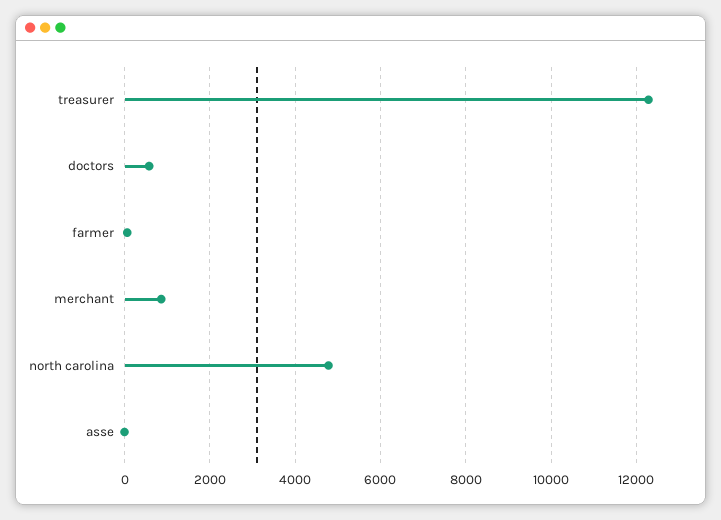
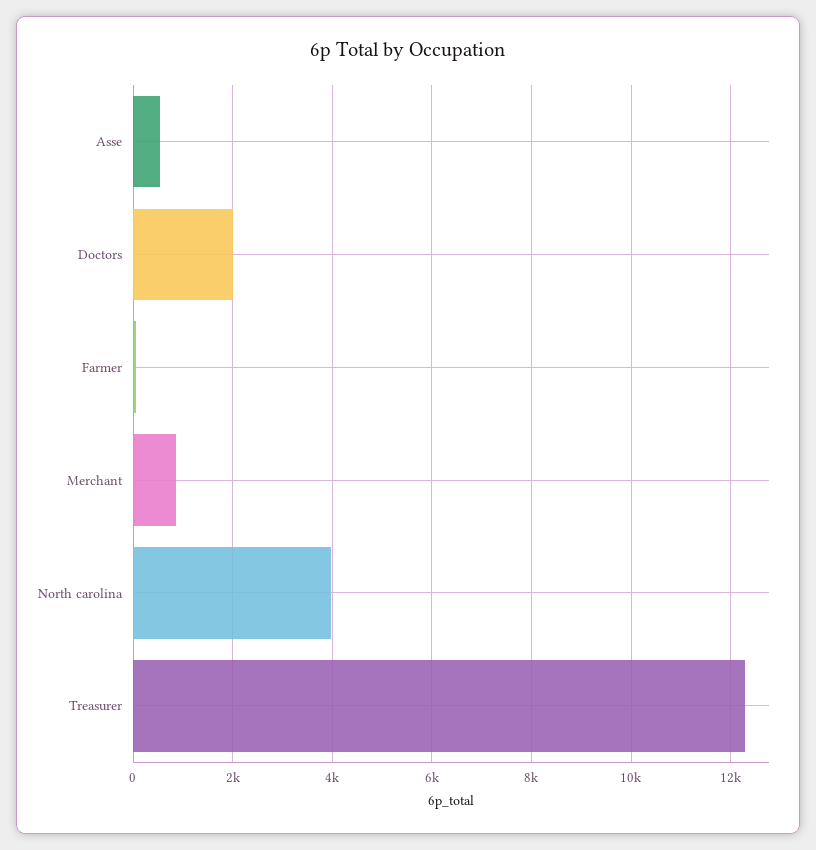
  {
    "treasurer": 12200,
-   "doctors": 600,
+   "doctors": 2000,
    "farmer": 0,
    "merchant": 800,
-   "north carolina": 4800,
+   "north carolina": 4000,
-   "asse": 0
+   "asse": 600
  }

